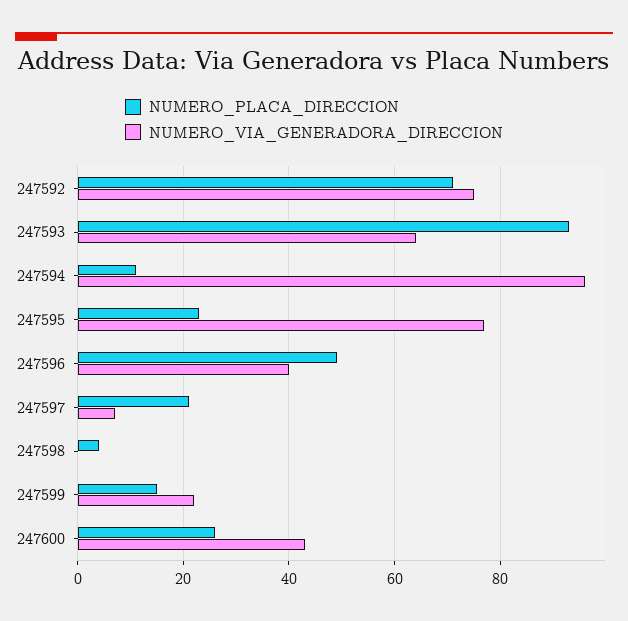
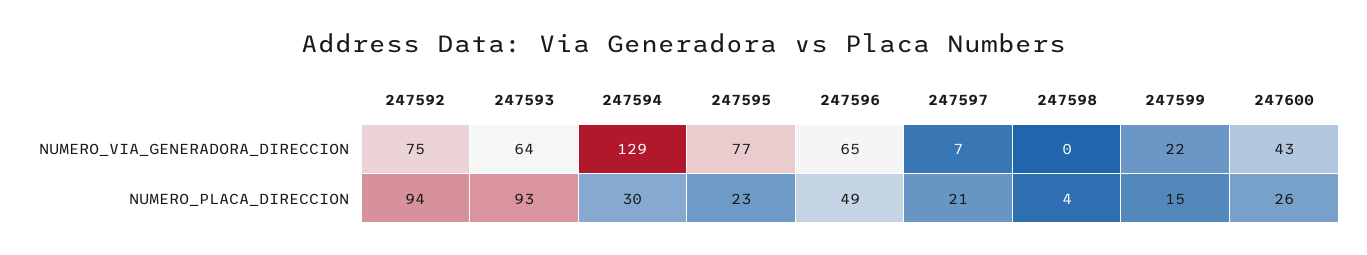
  {
    "NUMERO_PLACA_DIRECCION": {
-     "247592": 70,
+     "247592": 94,
      "247593": 93,
-     "247594": 10,
+     "247594": 30,
      "247595": 23,
      "247596": 49,
      "247597": 21,
      "247598": 4,
      "247599": 15,
      "247600": 26
    },
    "NUMERO_VIA_GENERADORA_DIRECCION": {
      "247592": 75,
      "247593": 64,
-     "247594": 95,
+     "247594": 129,
      "247595": 77,
-     "247596": 40,
+     "247596": 65,
      "247597": 7,
      "247598": 0,
      "247599": 22,
      "247600": 43
    }
  }

